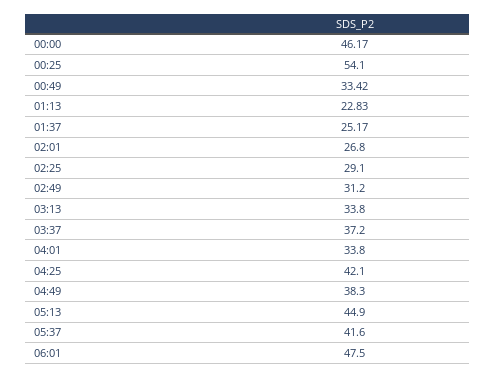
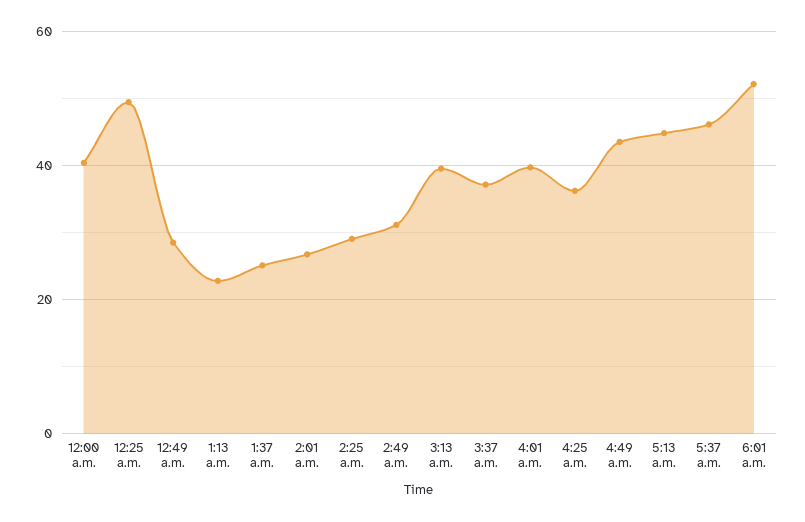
  {
-   "00:00": 46.17,
+   "00:00": 40,
-   "00:25": 54.1,
+   "00:25": 50,
-   "00:49": 33.42,
+   "00:49": 28,
    "01:13": 22.83,
    "01:37": 25.17,
    "02:01": 26.8,
    "02:25": 29.1,
    "02:49": 31.2,
-   "03:13": 33.8,
+   "03:13": 40,
    "03:37": 37.2,
-   "04:01": 33.8,
+   "04:01": 40,
-   "04:25": 42.1,
+   "04:25": 36,
-   "04:49": 38.3,
+   "04:49": 44,
    "05:13": 44.9,
-   "05:37": 41.6,
+   "05:37": 46,
-   "06:01": 47.5
+   "06:01": 52
  }

